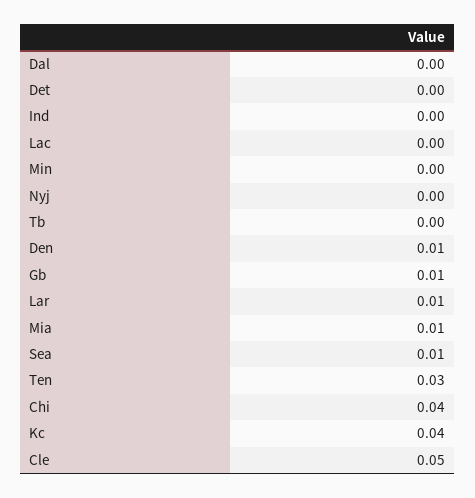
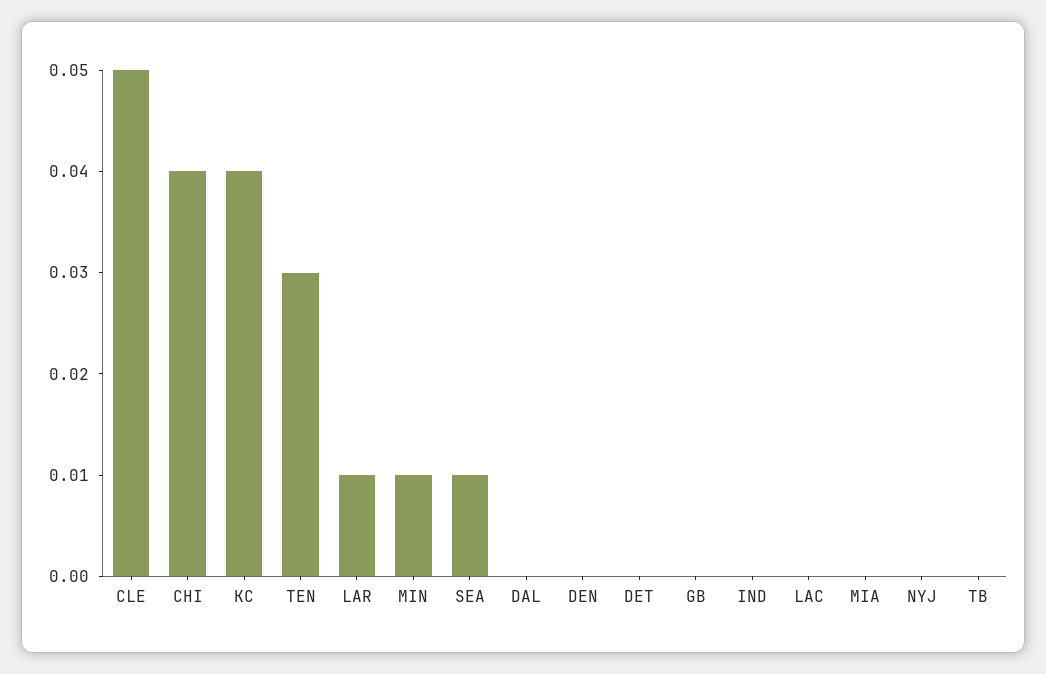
  {
    "Dal": 0,
    "Det": 0,
    "Ind": 0,
    "Lac": 0,
-   "Min": 0,
+   "Min": 0.01,
    "Nyj": 0,
    "Tb": 0,
-   "Den": 0.01,
+   "Den": 0,
-   "Gb": 0.01,
+   "Gb": 0,
    "Lar": 0.01,
-   "Mia": 0.01,
+   "Mia": 0,
    "Sea": 0.01,
    "Ten": 0.03,
    "Chi": 0.04,
    "Kc": 0.04,
    "Cle": 0.05
  }

